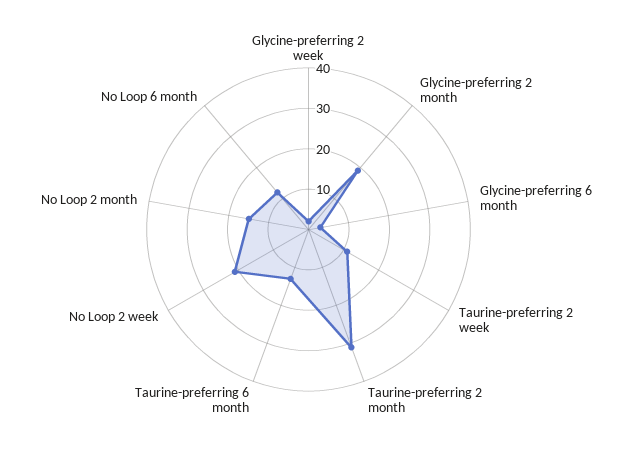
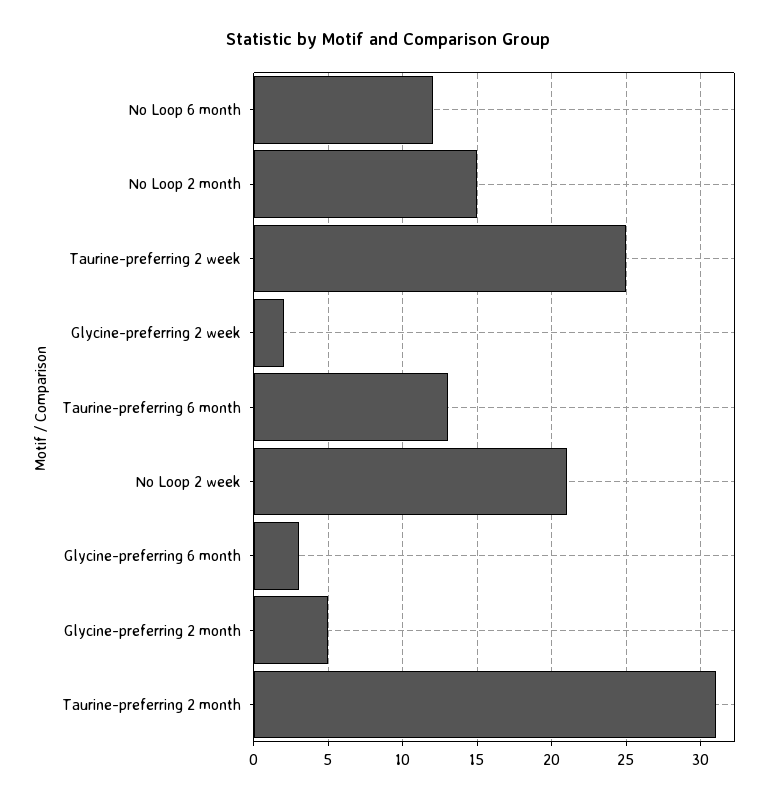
  {
    "Glycine-preferring 2 week": 2,
-   "Glycine-preferring 2 month": 20,
+   "Glycine-preferring 2 month": 5,
    "Glycine-preferring 6 month": 3,
-   "Taurine-preferring 2 week": 10,
+   "Taurine-preferring 2 week": 25,
    "Taurine-preferring 2 month": 31,
    "Taurine-preferring 6 month": 13,
    "No Loop 2 week": 21,
    "No Loop 2 month": 15,
    "No Loop 6 month": 12
  }

